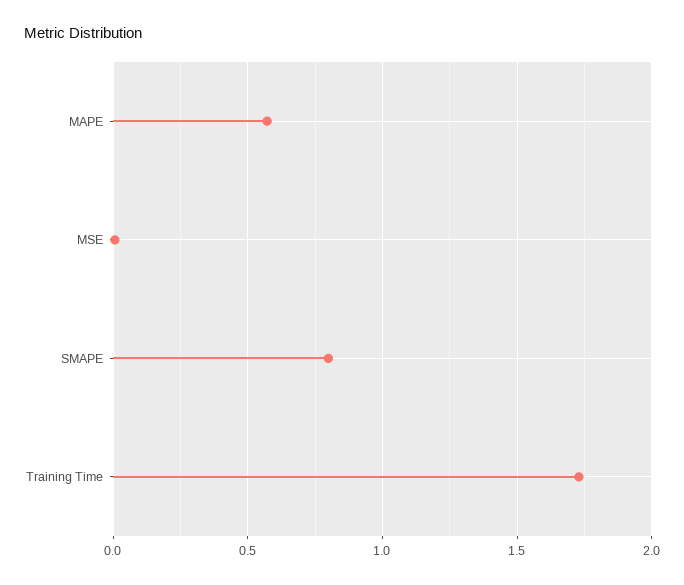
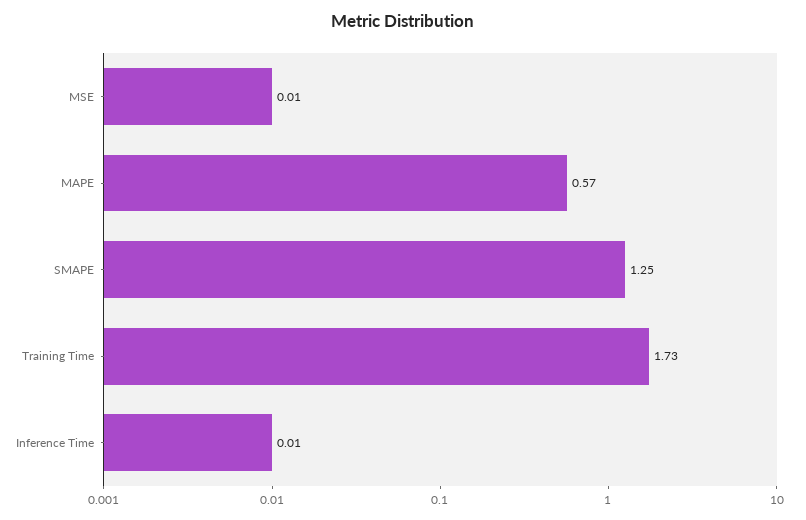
  {
    "MAPE": 0.57,
    "MSE": 0.01,
-   "SMAPE": 0.8,
+   "SMAPE": 1.25,
-   "Training Time": 1.73
+   "Training Time": 1.73,
+   "Inference Time": 0.01
  }

